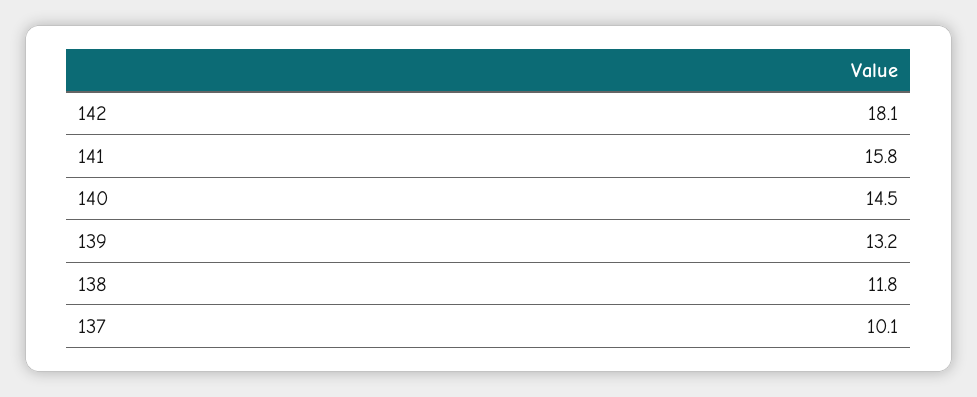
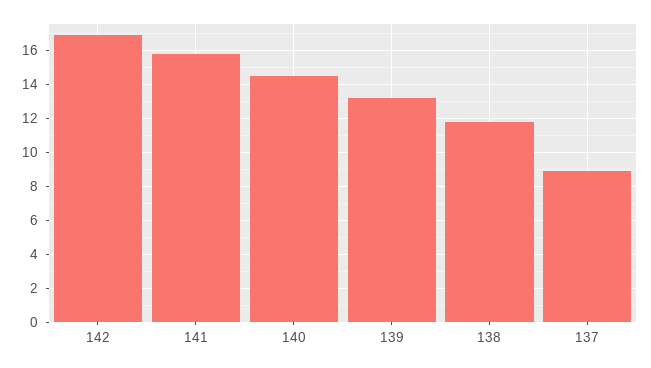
  {
-   "142": 18.1,
+   "142": 17,
    "141": 15.8,
    "140": 14.5,
    "139": 13.2,
    "138": 11.8,
-   "137": 10.1
+   "137": 9
  }

